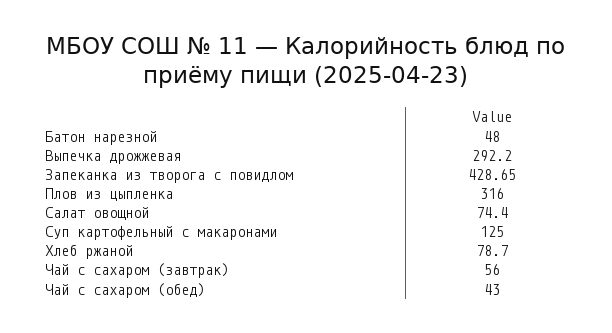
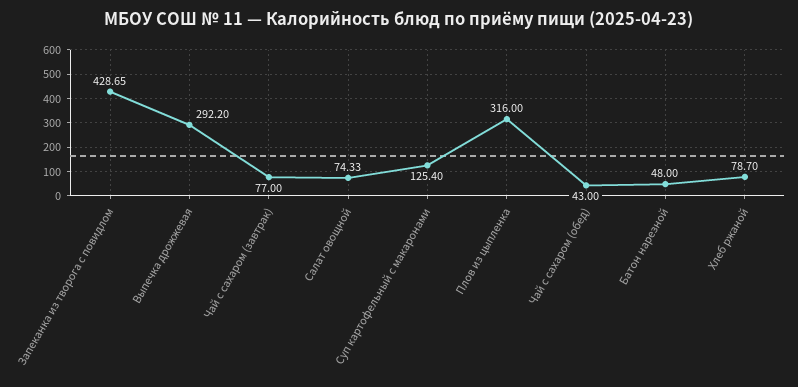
  {
    "Батон нарезной": 48,
    "Выпечка дрожжевая": 292.2,
    "Запеканка из творога с повидлом": 428.65,
    "Плов из цыпленка": 316,
-   "Салат овощной": 74.4,
+   "Салат овощной": 74.33,
-   "Суп картофельный с макаронами": 125,
+   "Суп картофельный с макаронами": 125.4,
    "Хлеб ржаной": 78.7,
-   "Чай с сахаром (завтрак)": 56,
+   "Чай с сахаром (завтрак)": 77,
    "Чай с сахаром (обед)": 43
  }

